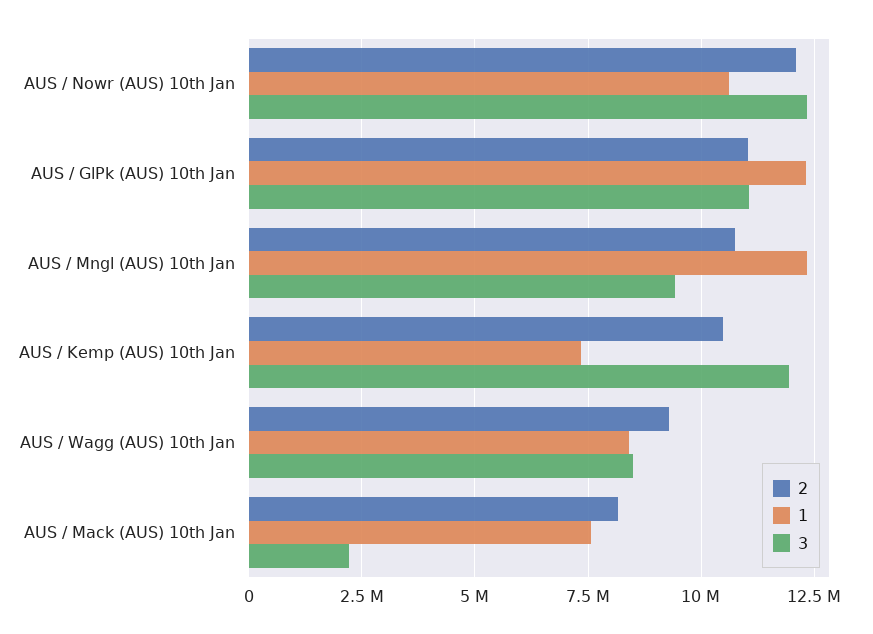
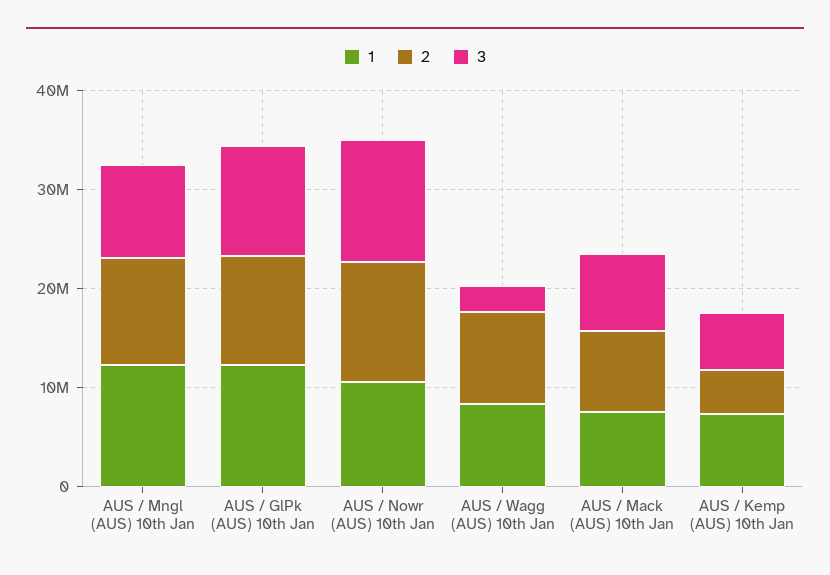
  {
    "2": {
      "AUS / Nowr (AUS) 10th Jan": 12000000,
      "AUS / GlPk (AUS) 10th Jan": 11000000,
      "AUS / Mngl (AUS) 10th Jan": 10750000,
-     "AUS / Kemp (AUS) 10th Jan": 10500000,
+     "AUS / Kemp (AUS) 10th Jan": 4000000,
      "AUS / Wagg (AUS) 10th Jan": 9250000,
      "AUS / Mack (AUS) 10th Jan": 8250000
    },
    "1": {
      "AUS / Nowr (AUS) 10th Jan": 10500000,
      "AUS / GlPk (AUS) 10th Jan": 12250000,
      "AUS / Mngl (AUS) 10th Jan": 12250000,
      "AUS / Kemp (AUS) 10th Jan": 7250000,
      "AUS / Wagg (AUS) 10th Jan": 8500000,
      "AUS / Mack (AUS) 10th Jan": 7500000
    },
    "3": {
      "AUS / Nowr (AUS) 10th Jan": 12250000,
      "AUS / GlPk (AUS) 10th Jan": 11000000,
      "AUS / Mngl (AUS) 10th Jan": 9500000,
-     "AUS / Kemp (AUS) 10th Jan": 12000000,
+     "AUS / Kemp (AUS) 10th Jan": 6000000,
-     "AUS / Wagg (AUS) 10th Jan": 8500000,
+     "AUS / Wagg (AUS) 10th Jan": 2000000,
-     "AUS / Mack (AUS) 10th Jan": 2250000
+     "AUS / Mack (AUS) 10th Jan": 8000000
    }
  }

